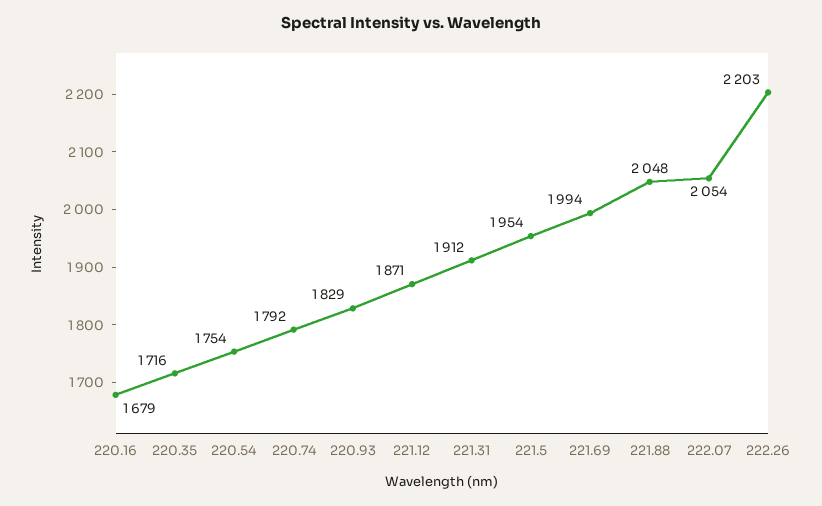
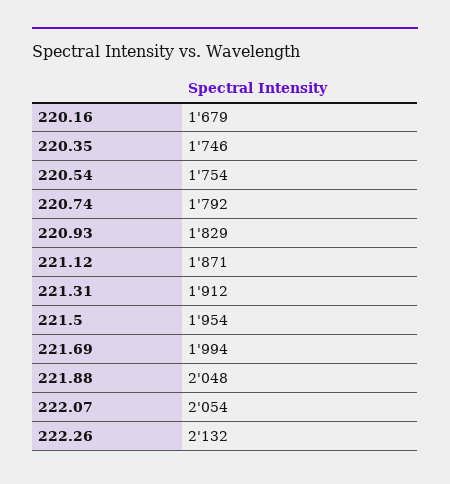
  {
    "220.16": 1679,
-   "220.35": 1716,
+   "220.35": 1746,
    "220.54": 1754,
    "220.74": 1792,
    "220.93": 1829,
    "221.12": 1871,
    "221.31": 1912,
    "221.5": 1954,
    "221.69": 1994,
    "221.88": 2048,
    "222.07": 2054,
-   "222.26": 2203
+   "222.26": 2132
  }

